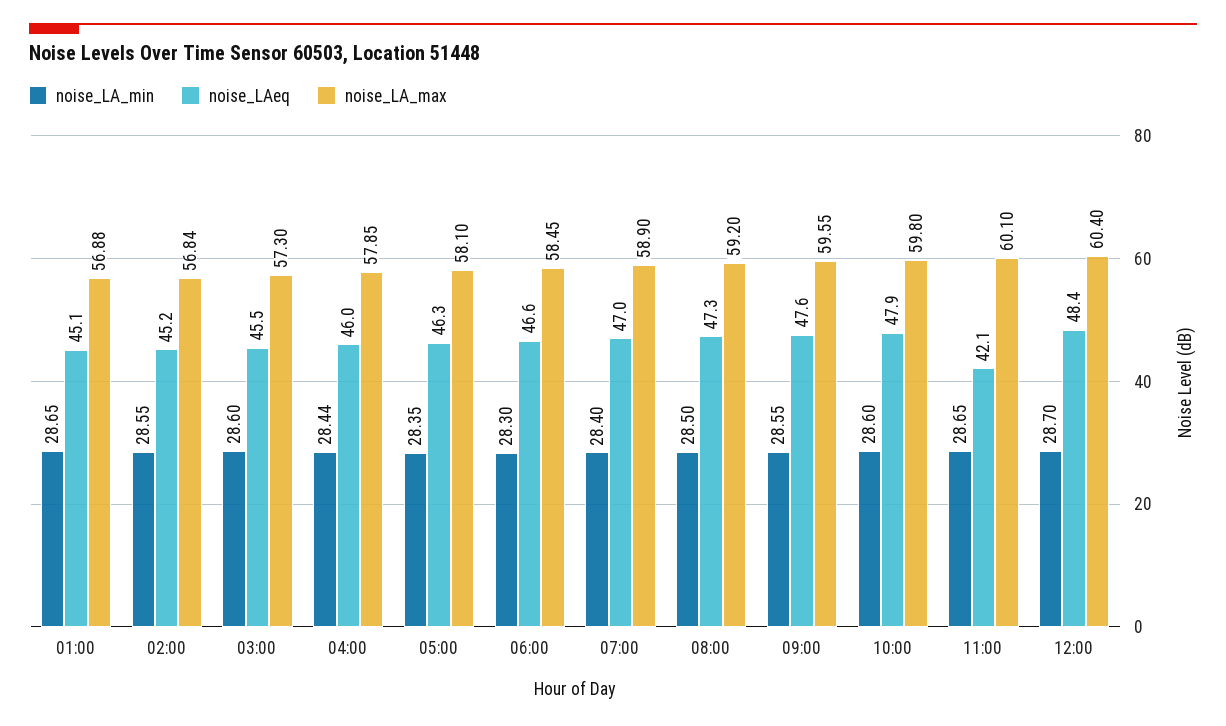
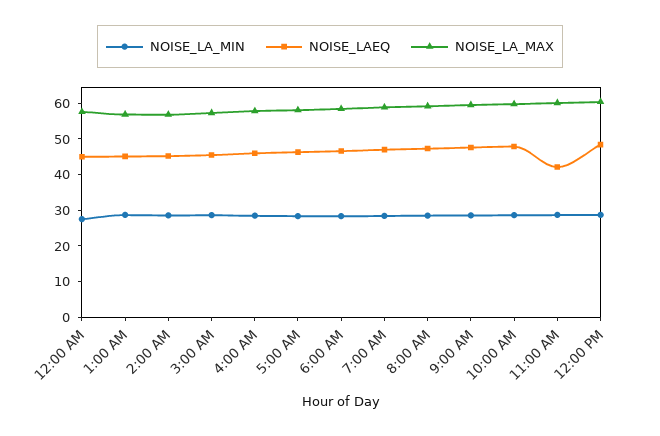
  {
    "noise_LA_min": {
      "01:00": 28.65,
      "02:00": 28.55,
      "03:00": 28.6,
      "04:00": 28.44,
      "05:00": 28.35,
      "06:00": 28.3,
      "07:00": 28.4,
      "08:00": 28.5,
      "09:00": 28.55,
      "10:00": 28.6,
      "11:00": 28.65,
-     "12:00": 28.7
+     "12:00": 28.7,
+     "12:00 AM": 27.5
    },
    "noise_LAeq": {
      "01:00": 45.1,
      "02:00": 45.2,
      "03:00": 45.5,
      "04:00": 46,
      "05:00": 46.3,
      "06:00": 46.6,
      "07:00": 47,
      "08:00": 47.3,
      "09:00": 47.6,
      "10:00": 47.9,
      "11:00": 42.1,
-     "12:00": 48.4
+     "12:00": 48.4,
+     "12:00 AM": 45
    },
    "noise_LA_max": {
      "01:00": 56.88,
      "02:00": 56.84,
      "03:00": 57.3,
      "04:00": 57.85,
      "05:00": 58.1,
      "06:00": 58.45,
      "07:00": 58.9,
      "08:00": 59.2,
      "09:00": 59.55,
      "10:00": 59.8,
      "11:00": 60.1,
-     "12:00": 60.4
+     "12:00": 60.4,
+     "12:00 AM": 57.5
    }
  }

